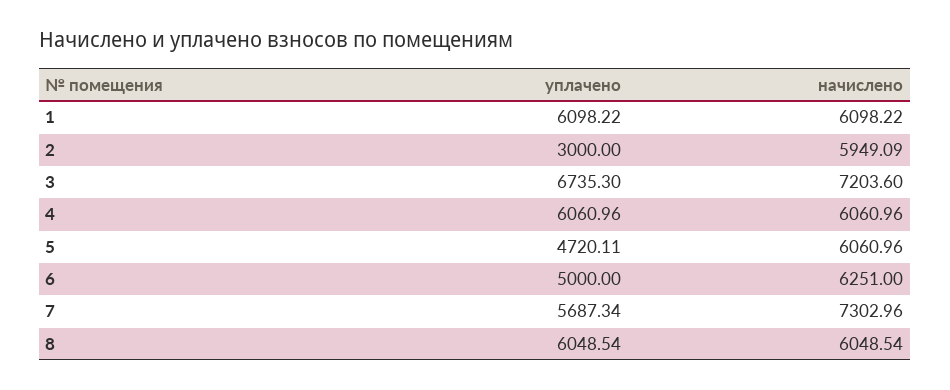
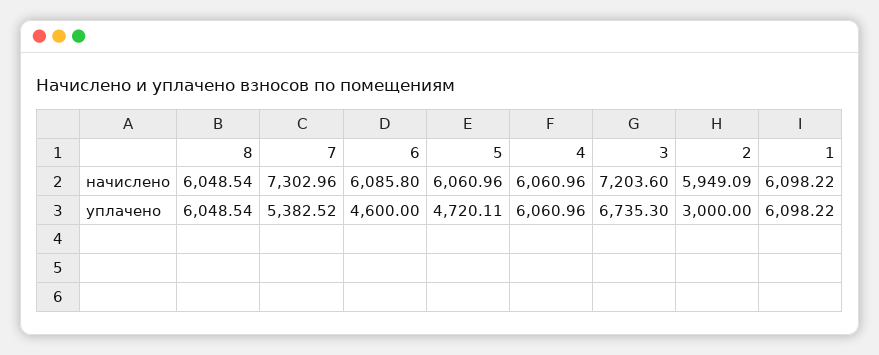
  {
    "уплачено": {
      "1": 6098.22,
      "2": 3000,
      "3": 6735.3,
      "4": 6060.96,
      "5": 4720.11,
-     "6": 5000,
+     "6": 4600,
-     "7": 5687.34,
+     "7": 5382.52,
      "8": 6048.54
    },
    "начислено": {
      "1": 6098.22,
      "2": 5949.09,
      "3": 7203.6,
      "4": 6060.96,
      "5": 6060.96,
-     "6": 6251,
+     "6": 6085.8,
      "7": 7302.96,
      "8": 6048.54
    }
  }

